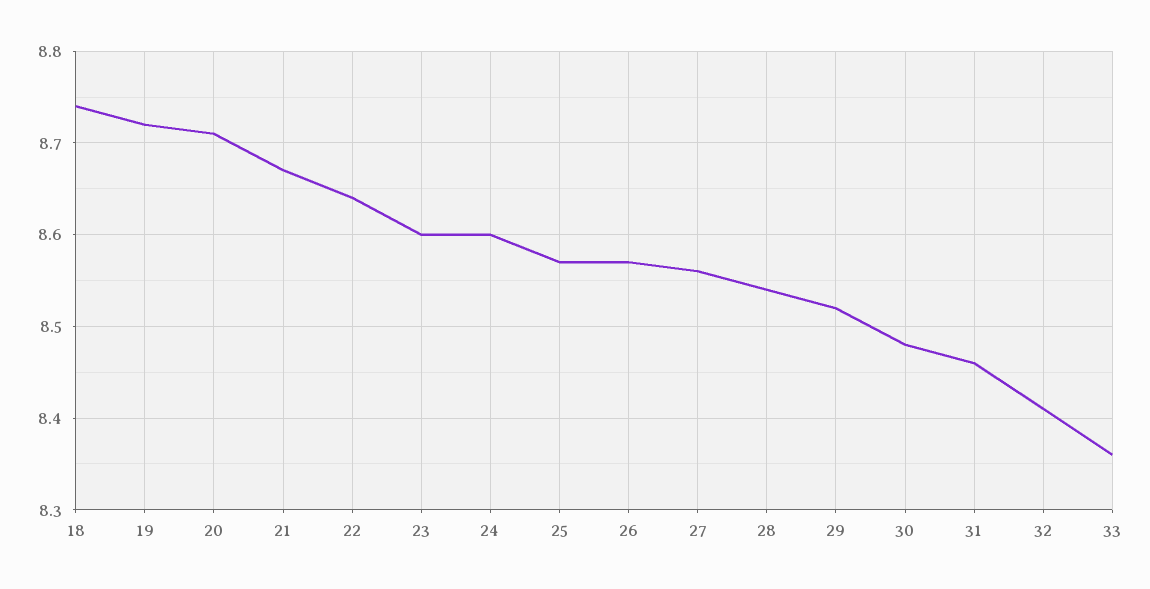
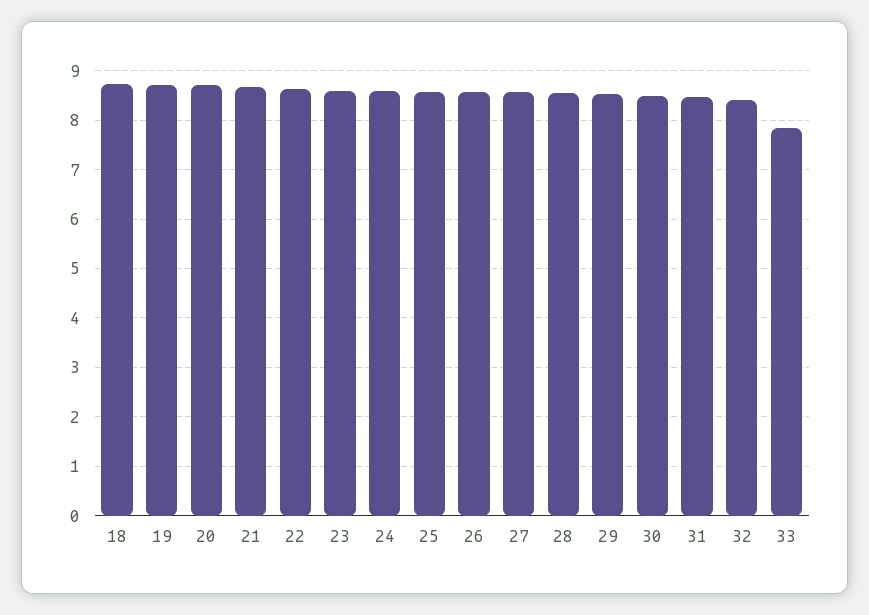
  {
    "18": 8.74,
    "19": 8.72,
    "20": 8.71,
    "21": 8.67,
    "22": 8.64,
    "23": 8.6,
    "24": 8.6,
    "25": 8.57,
    "26": 8.57,
    "27": 8.56,
    "28": 8.54,
    "29": 8.52,
    "30": 8.48,
    "31": 8.46,
    "32": 8.41,
-   "33": 8.36
+   "33": 7.8
  }

